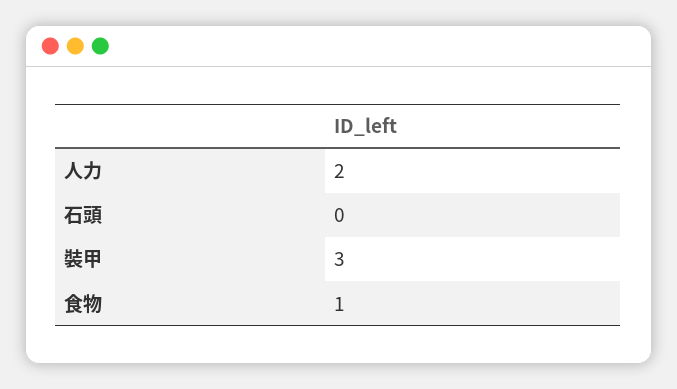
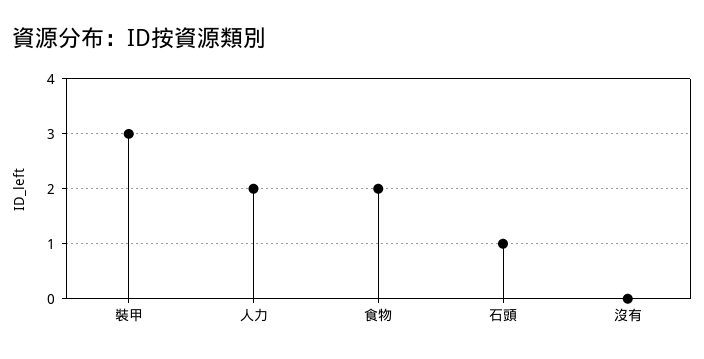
  {
    "人力": 2,
-   "石頭": 0,
+   "石頭": 1,
    "裝甲": 3,
-   "食物": 1
+   "食物": 2,
+   "沒有": 0
  }

